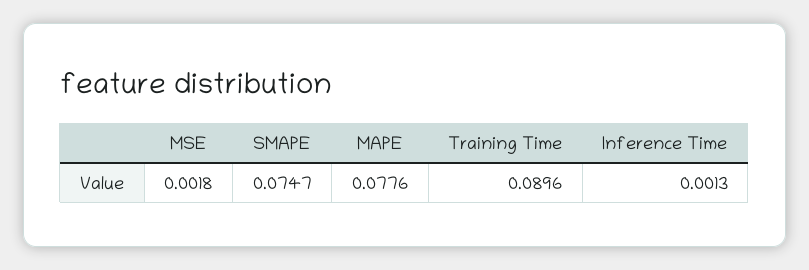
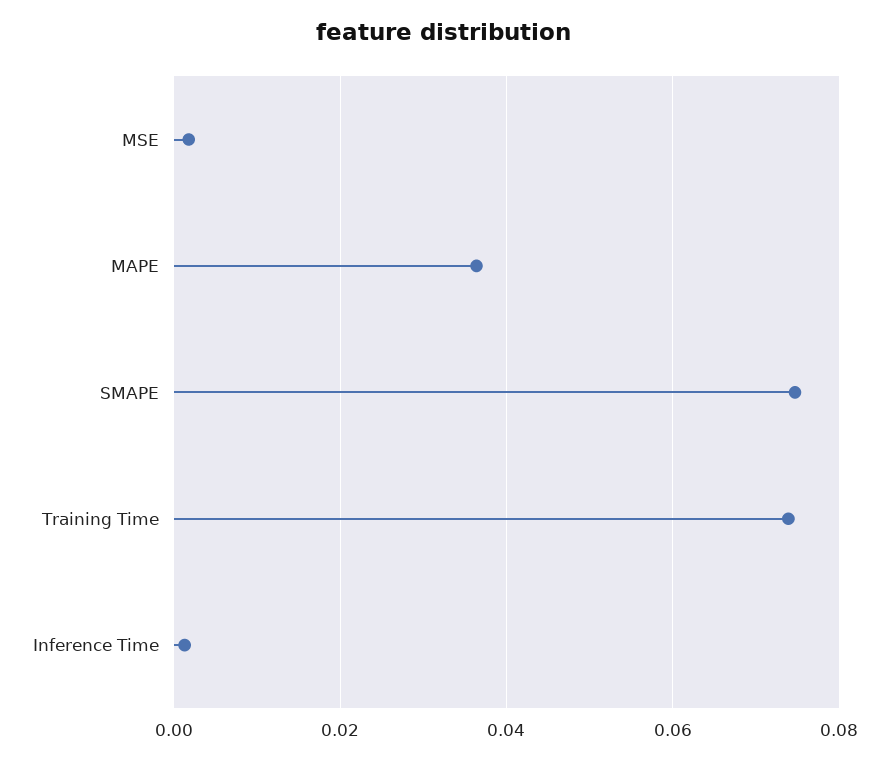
  {
    "MSE": 0.0018,
    "SMAPE": 0.0747,
-   "MAPE": 0.0776,
+   "MAPE": 0.036,
-   "Training Time": 0.0896,
+   "Training Time": 0.074,
    "Inference Time": 0.0013
  }

